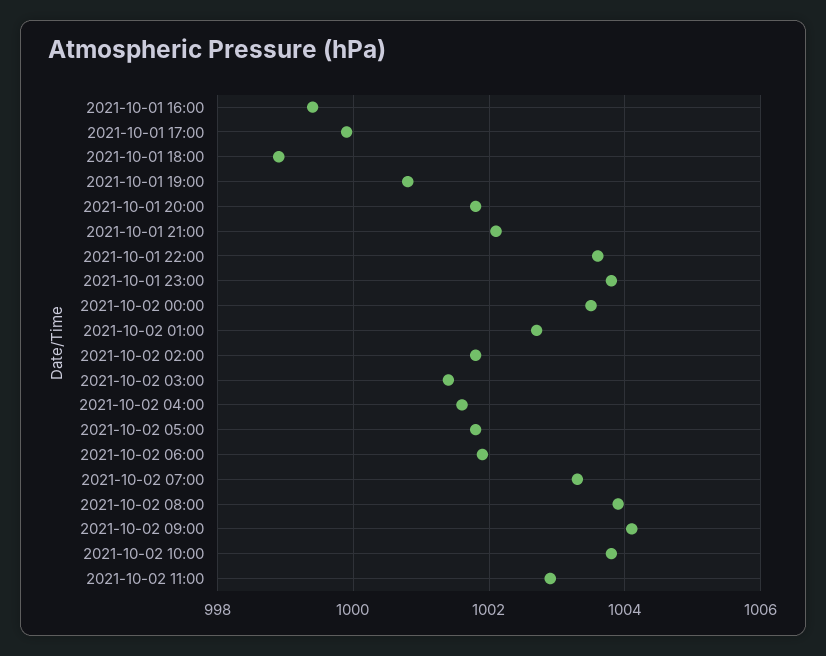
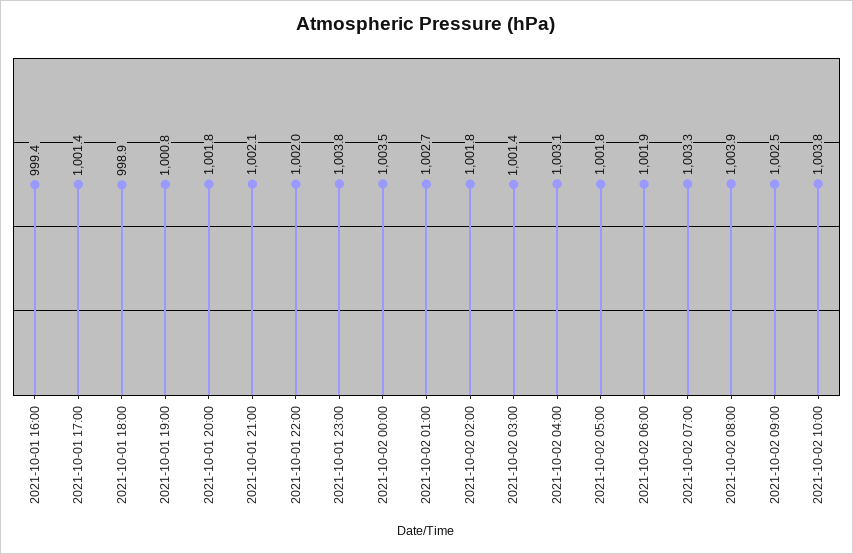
  {
    "2021-10-01 16:00": 999.4,
-   "2021-10-01 17:00": 1000,
+   "2021-10-01 17:00": 1001.4,
    "2021-10-01 18:00": 998.9,
    "2021-10-01 19:00": 1000.8,
    "2021-10-01 20:00": 1001.8,
    "2021-10-01 21:00": 1002.1,
-   "2021-10-01 22:00": 1003.5,
+   "2021-10-01 22:00": 1002,
    "2021-10-01 23:00": 1003.8,
    "2021-10-02 00:00": 1003.5,
    "2021-10-02 01:00": 1002.7,
    "2021-10-02 02:00": 1001.8,
    "2021-10-02 03:00": 1001.4,
-   "2021-10-02 04:00": 1001.5,
+   "2021-10-02 04:00": 1003.1,
    "2021-10-02 05:00": 1001.8,
    "2021-10-02 06:00": 1001.9,
    "2021-10-02 07:00": 1003.3,
    "2021-10-02 08:00": 1003.9,
-   "2021-10-02 09:00": 1004,
+   "2021-10-02 09:00": 1002.5,
-   "2021-10-02 10:00": 1003.8,
+   "2021-10-02 10:00": 1003.8
-   "2021-10-02 11:00": 1003
  }

